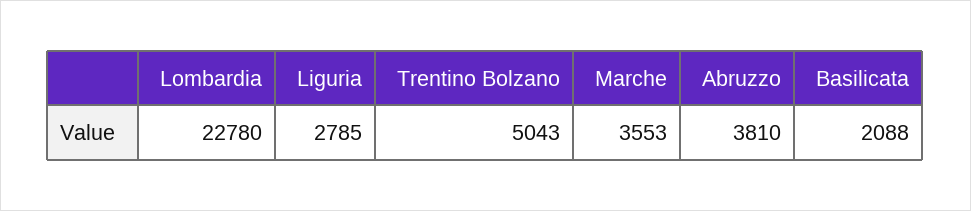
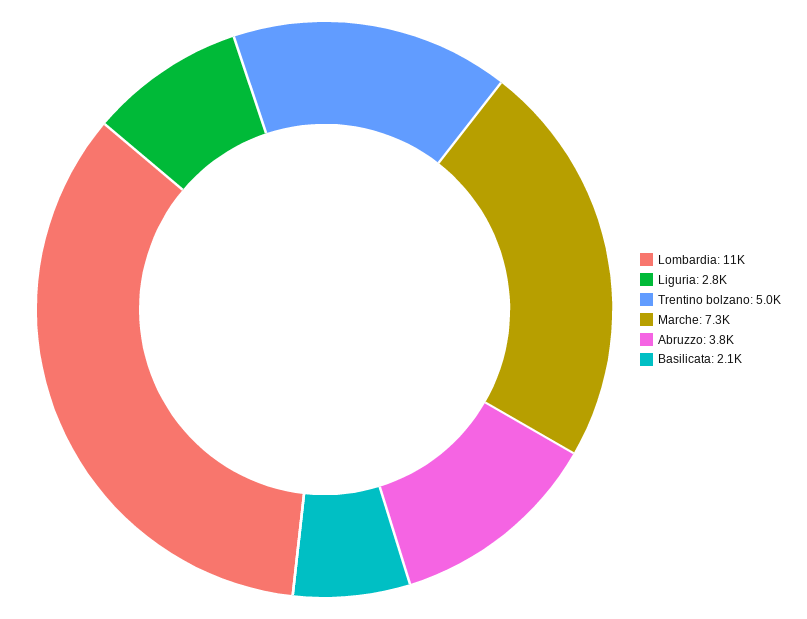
  {
-   "Lombardia": 22780,
+   "Lombardia": 11000,
    "Liguria": 2785,
    "Trentino Bolzano": 5043,
-   "Marche": 3553,
+   "Marche": 7300,
    "Abruzzo": 3810,
    "Basilicata": 2088
  }

